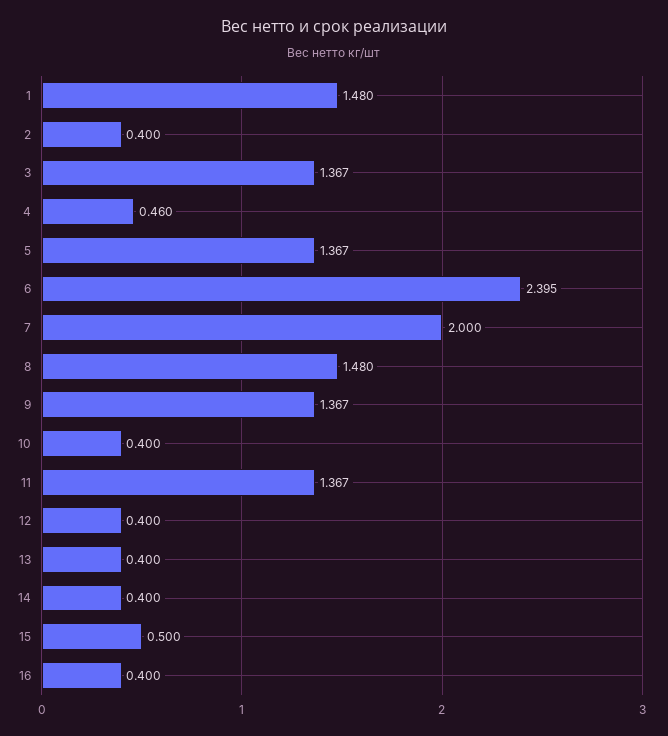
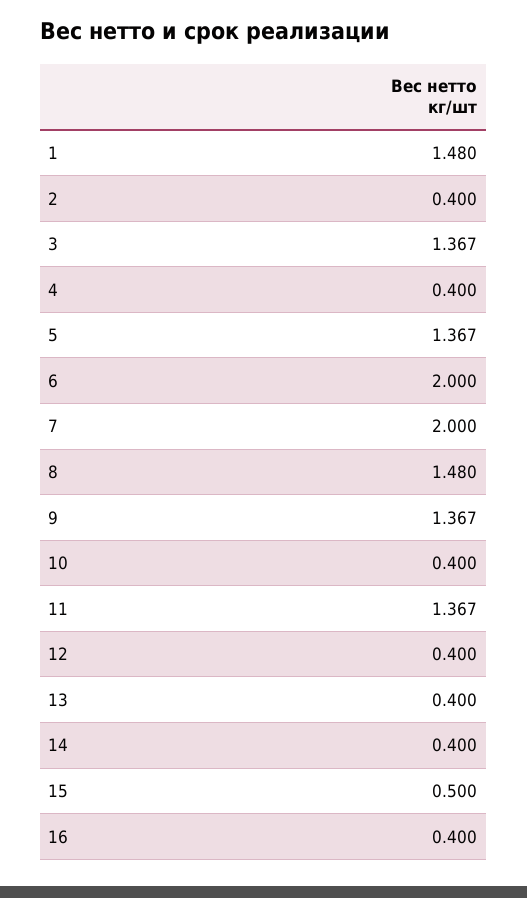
  {
    "1": 1.48,
    "2": 0.4,
    "3": 1.367,
-   "4": 0.46,
+   "4": 0.4,
    "5": 1.367,
-   "6": 2.395,
+   "6": 2,
    "7": 2,
    "8": 1.48,
    "9": 1.367,
    "10": 0.4,
    "11": 1.367,
    "12": 0.4,
    "13": 0.4,
    "14": 0.4,
    "15": 0.5,
    "16": 0.4
  }

